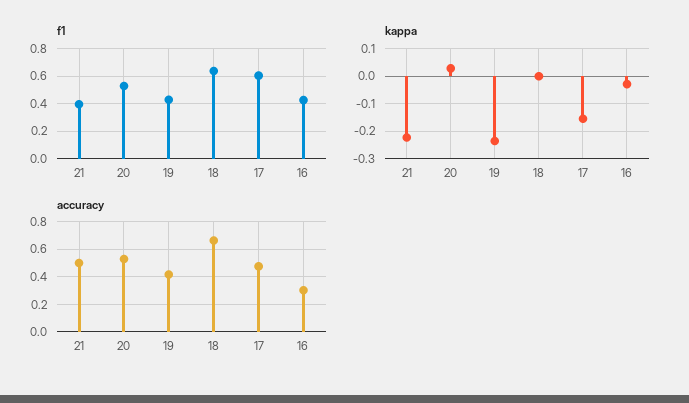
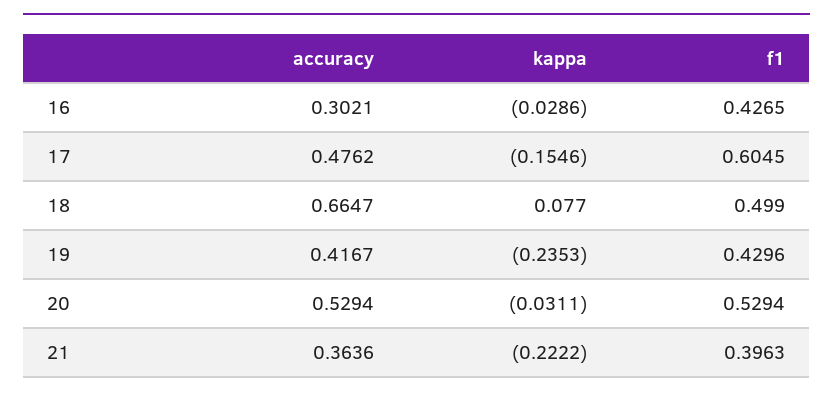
  {
    "f1": {
      "21": 0.3963,
      "20": 0.5294,
      "19": 0.4296,
-     "18": 0.65,
+     "18": 0.499,
      "17": 0.6045,
      "16": 0.4265
    },
    "kappa": {
      "21": -0.2222,
-     "20": 0.025,
+     "20": -0.0311,
      "19": -0.2353,
-     "18": 0,
+     "18": 0.077,
      "17": -0.1546,
      "16": -0.0286
    },
    "accuracy": {
-     "21": 0.5,
+     "21": 0.3636,
      "20": 0.5294,
      "19": 0.4167,
      "18": 0.6647,
      "17": 0.4762,
      "16": 0.3021
    }
  }

